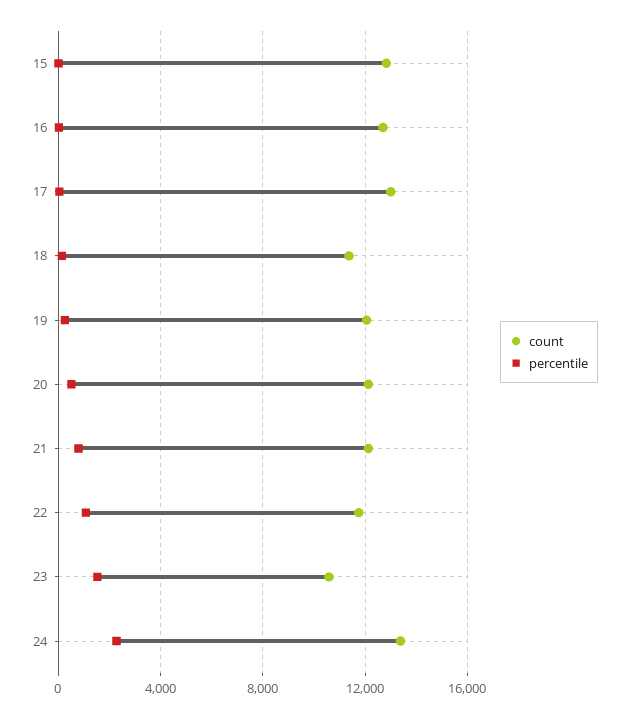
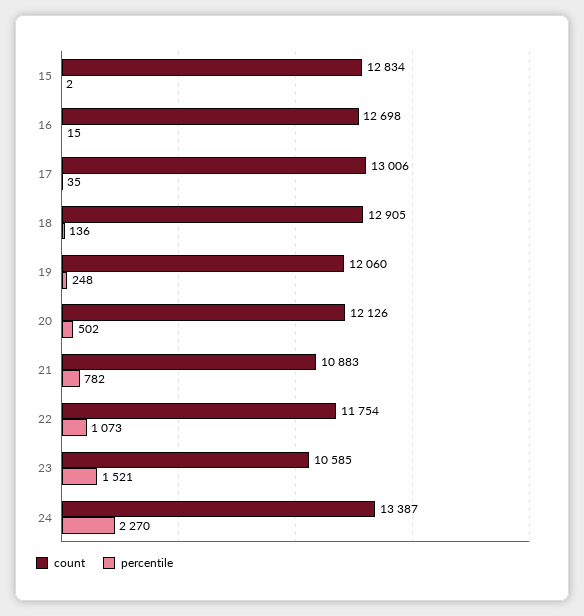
  {
    "count": {
      "15": 12834,
      "16": 12698,
      "17": 13006,
-     "18": 11500,
+     "18": 12905,
      "19": 12060,
      "20": 12126,
-     "21": 12000,
+     "21": 10883,
      "22": 11754,
      "23": 10585,
      "24": 13387
    },
    "percentile": {
      "15": 2,
      "16": 15,
      "17": 35,
      "18": 136,
      "19": 248,
      "20": 502,
      "21": 782,
      "22": 1073,
      "23": 1521,
      "24": 2270
    }
  }

